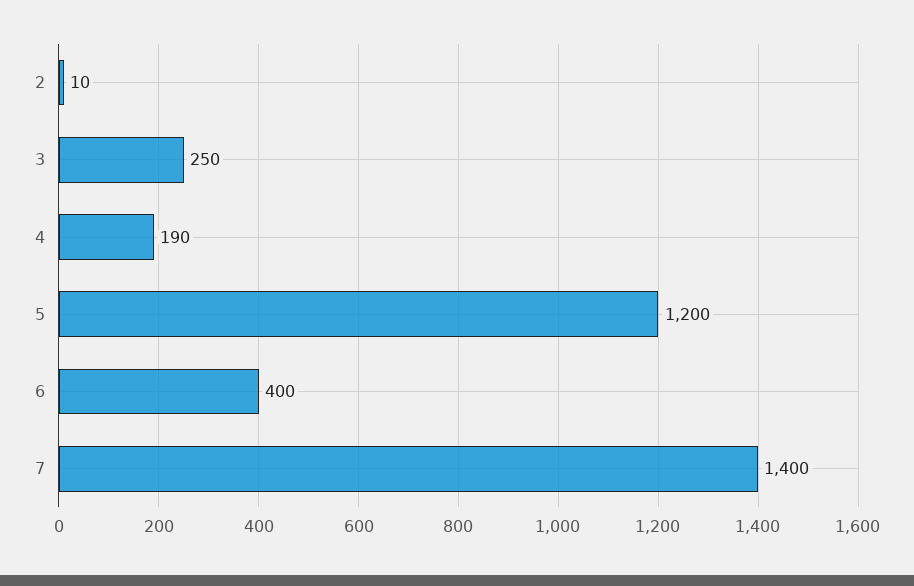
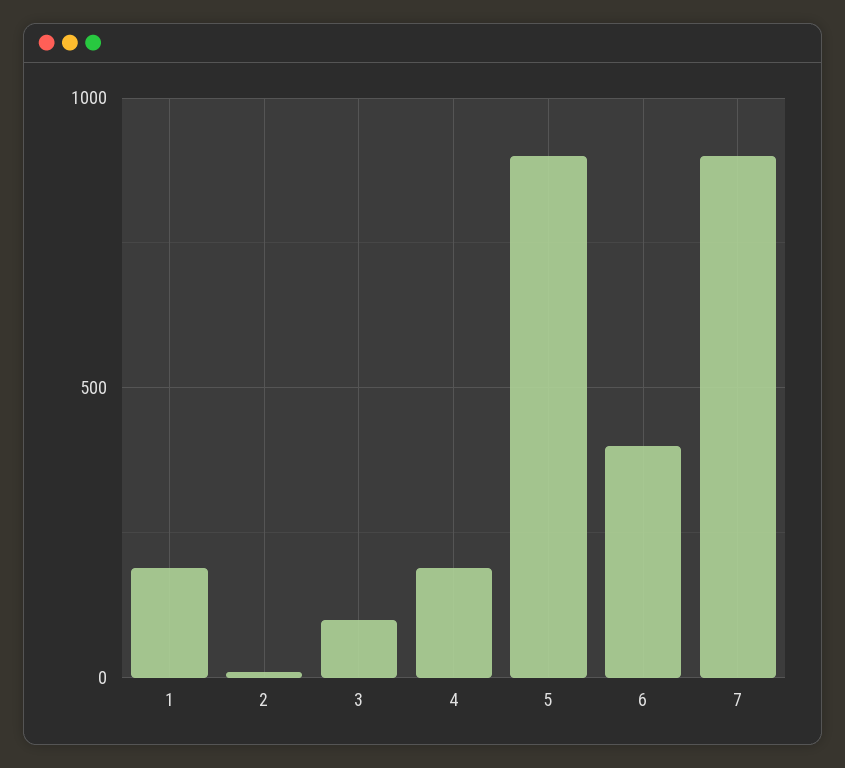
  {
    "2": 10,
-   "3": 250,
+   "3": 100,
    "4": 190,
-   "5": 1200,
+   "5": 900,
    "6": 400,
-   "7": 1400
+   "7": 900,
+   "1": 200
  }

